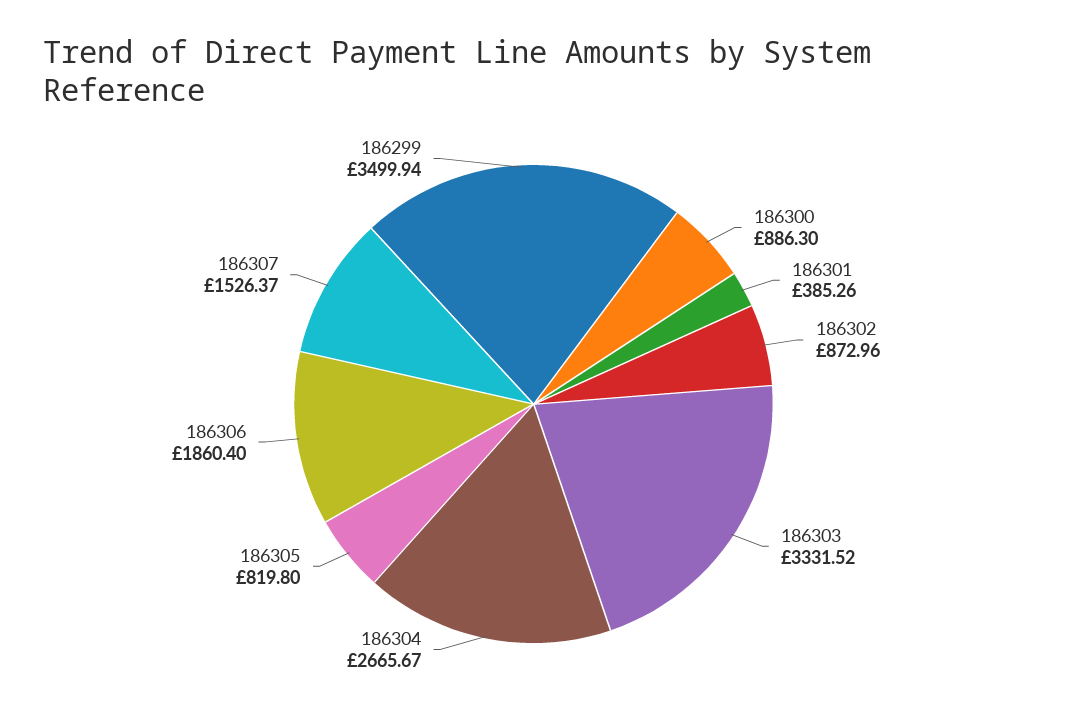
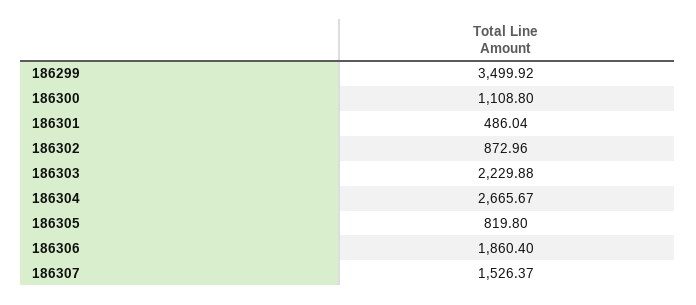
  {
-   "186300": 886.3,
+   "186300": 1108.8,
-   "186301": 385.26,
+   "186301": 486.04,
    "186302": 872.96,
-   "186303": 3331.52,
+   "186303": 2229.88,
    "186304": 2665.67,
    "186305": 819.8,
    "186306": 1860.4,
    "186307": 1526.37,
-   "186299": 3499.94
+   "186299": 3499.92
  }

